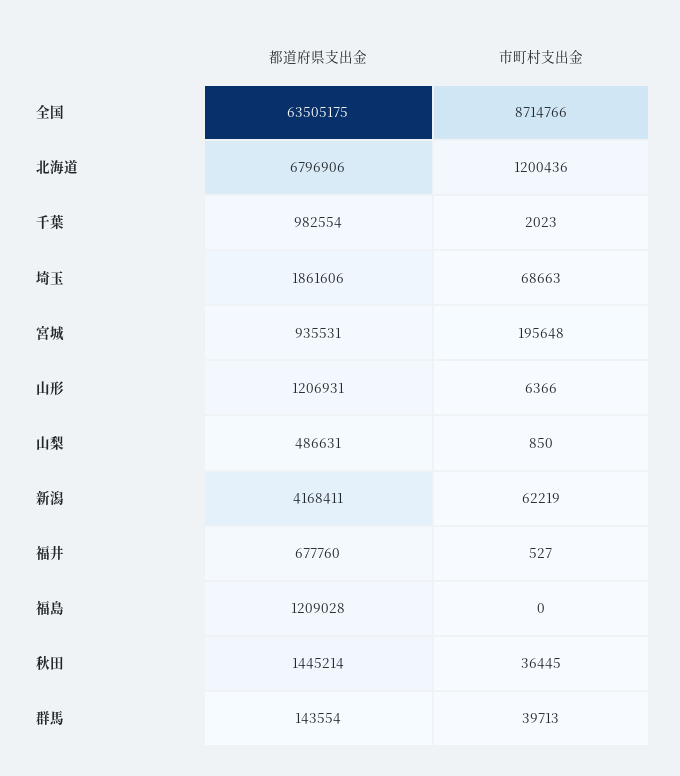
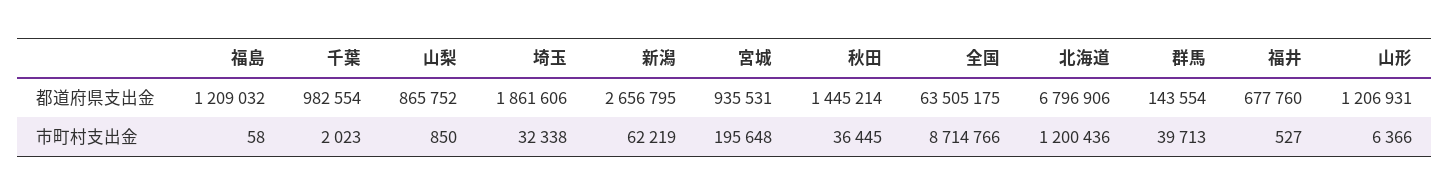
  {
    "都道府県支出金": {
      "全国": 63505175,
      "北海道": 6796906,
      "千葉": 982554,
      "埼玉": 1861606,
      "宮城": 935531,
      "山形": 1206931,
-     "山梨": 486631,
+     "山梨": 865752,
-     "新潟": 4168411,
+     "新潟": 2656795,
      "福井": 677760,
-     "福島": 1209028,
+     "福島": 1209032,
      "秋田": 1445214,
      "群馬": 143554
    },
    "市町村支出金": {
      "全国": 8714766,
      "北海道": 1200436,
      "千葉": 2023,
-     "埼玉": 68663,
+     "埼玉": 32338,
      "宮城": 195648,
      "山形": 6366,
      "山梨": 850,
      "新潟": 62219,
      "福井": 527,
-     "福島": 0,
+     "福島": 58,
      "秋田": 36445,
      "群馬": 39713
    }
  }

